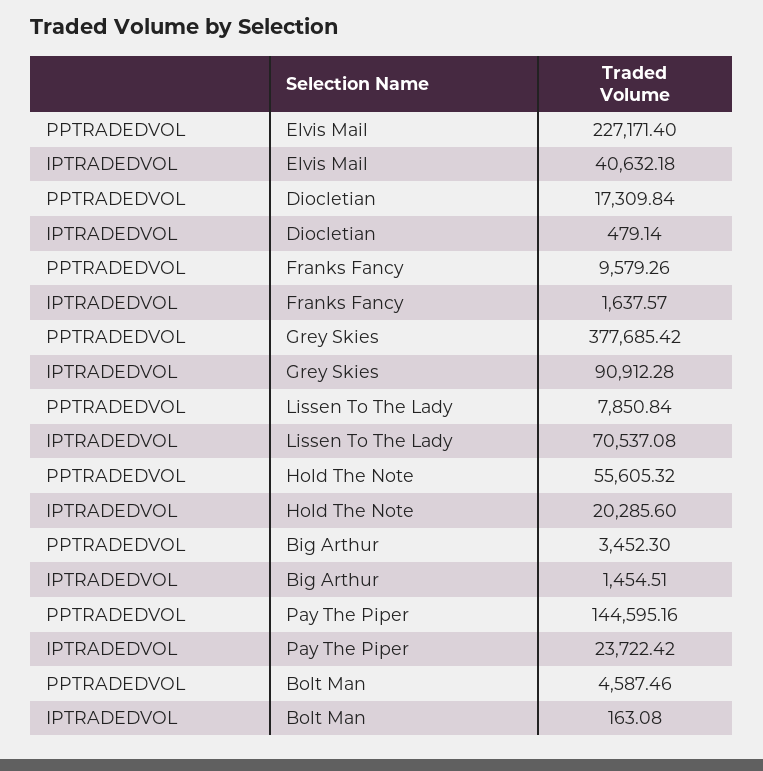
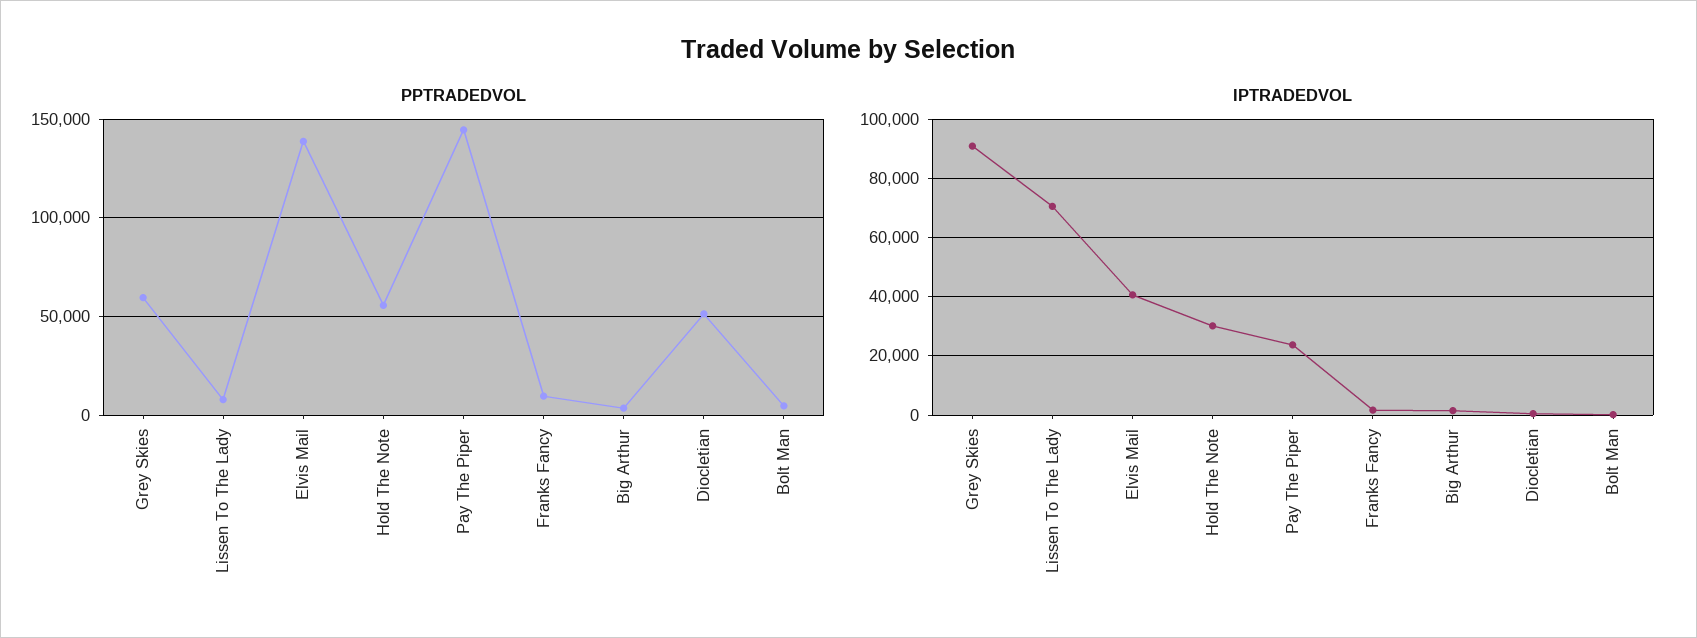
  {
    "PPTRADEDVOL": {
-     "Elvis Mail": 227171.4,
+     "Elvis Mail": 140000,
-     "Diocletian": 17309.84,
+     "Diocletian": 50000,
      "Franks Fancy": 9579.26,
-     "Grey Skies": 377685.42,
+     "Grey Skies": 60000,
      "Lissen To The Lady": 7850.84,
      "Hold The Note": 55605.32,
      "Big Arthur": 3452.3,
      "Pay The Piper": 144595.16,
      "Bolt Man": 4587.46
    },
    "IPTRADEDVOL": {
      "Elvis Mail": 40632.18,
      "Diocletian": 479.14,
      "Franks Fancy": 1637.57,
      "Grey Skies": 90912.28,
      "Lissen To The Lady": 70537.08,
-     "Hold The Note": 20285.6,
+     "Hold The Note": 30000,
      "Big Arthur": 1454.51,
      "Pay The Piper": 23722.42,
      "Bolt Man": 163.08
    }
  }

